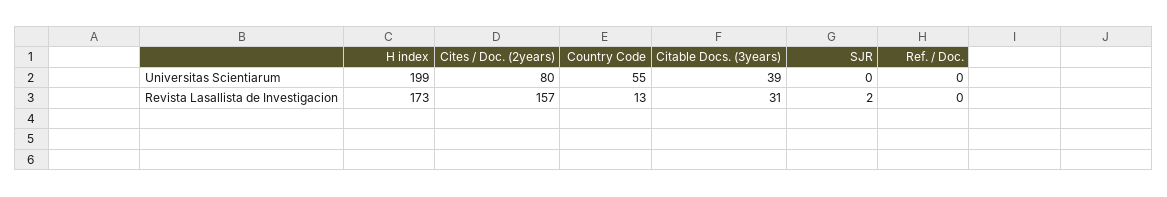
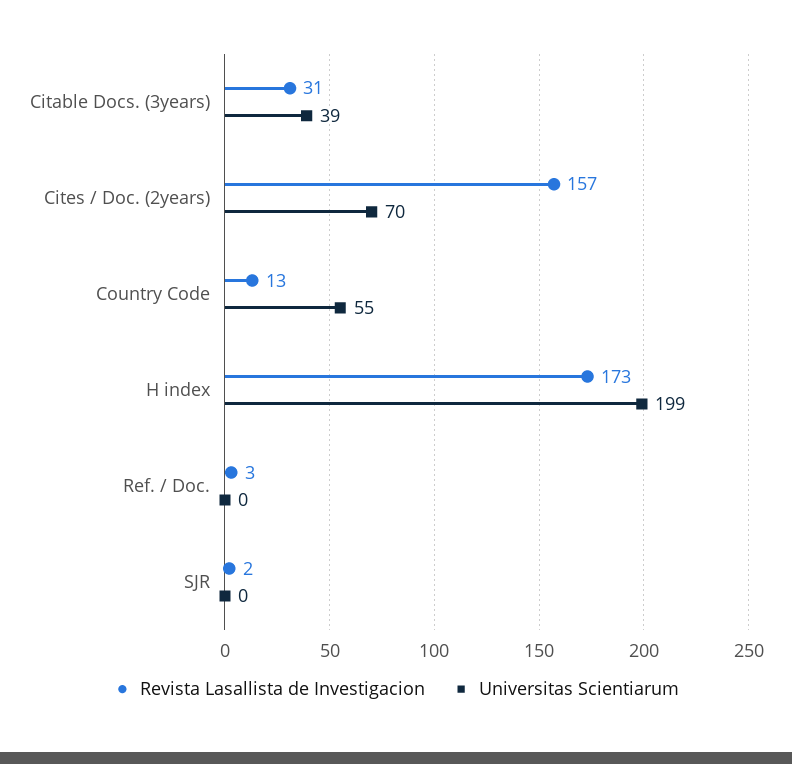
  {
    "Universitas Scientiarum": {
      "H index": 199,
-     "Cites / Doc. (2years)": 80,
+     "Cites / Doc. (2years)": 70,
      "Country Code": 55,
      "Citable Docs. (3years)": 39,
      "SJR": 0,
      "Ref. / Doc.": 0
    },
    "Revista Lasallista de Investigacion": {
      "H index": 173,
      "Cites / Doc. (2years)": 157,
      "Country Code": 13,
      "Citable Docs. (3years)": 31,
      "SJR": 2,
-     "Ref. / Doc.": 0
+     "Ref. / Doc.": 3
    }
  }

